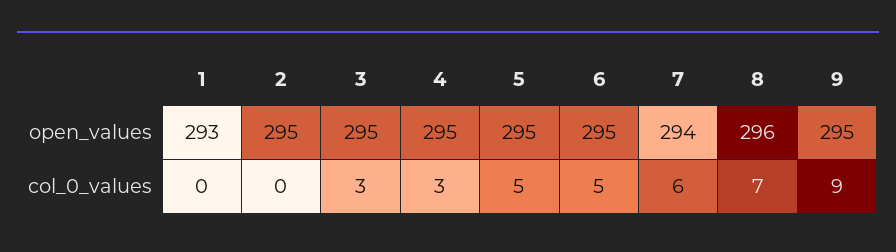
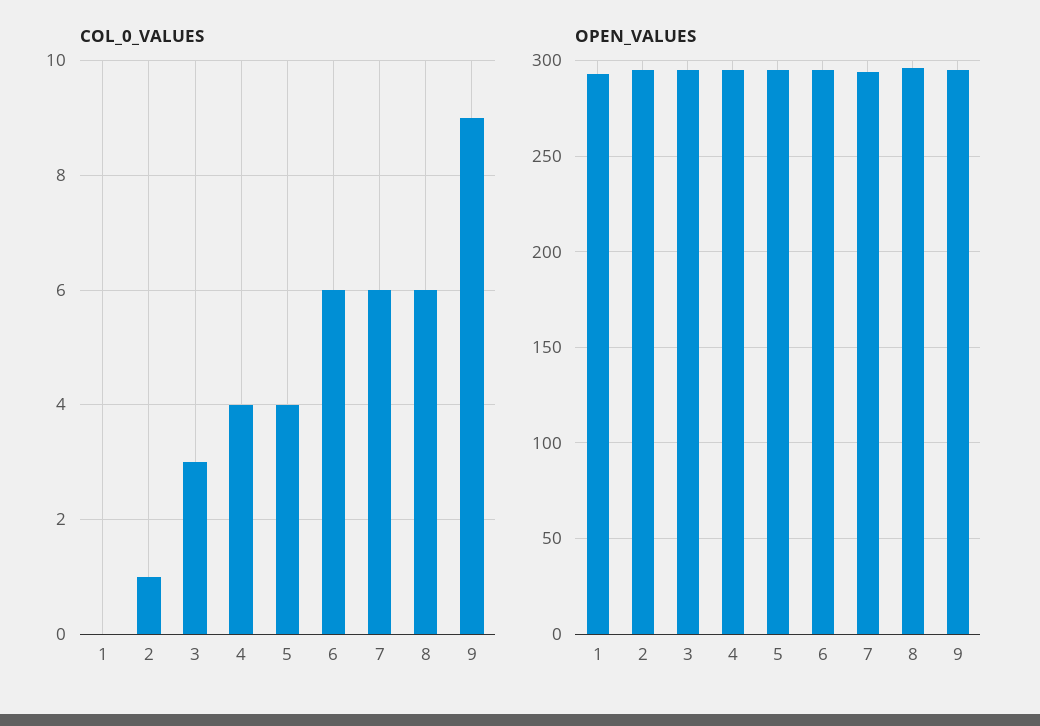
  {
    "open_values": {
      "1": 293,
      "2": 295,
      "3": 295,
      "4": 295,
      "5": 295,
      "6": 295,
      "7": 294,
      "8": 296,
      "9": 295
    },
    "col_0_values": {
      "1": 0,
-     "2": 0,
+     "2": 1,
      "3": 3,
-     "4": 3,
+     "4": 4,
-     "5": 5,
+     "5": 4,
-     "6": 5,
+     "6": 6,
      "7": 6,
-     "8": 7,
+     "8": 6,
      "9": 9
    }
  }

